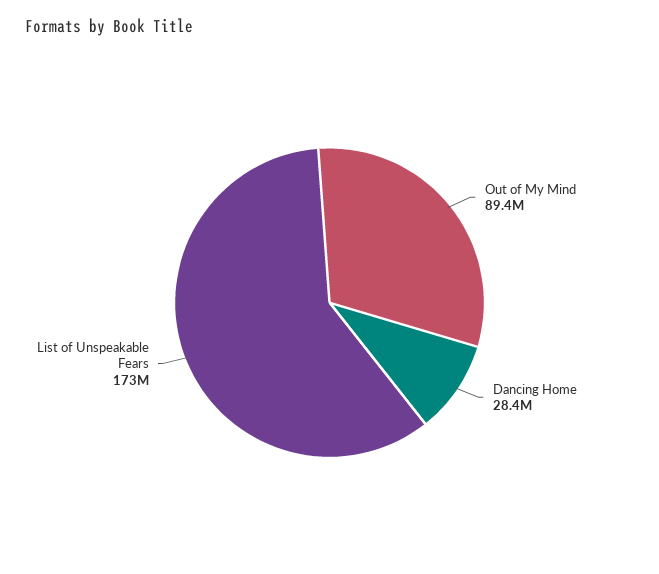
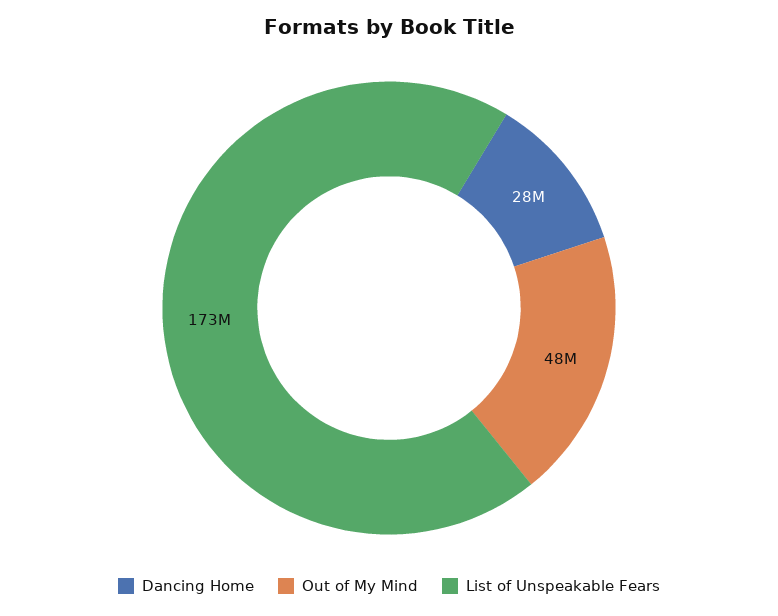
  {
-   "Out of My Mind": 89400000,
+   "Out of My Mind": 48000000,
    "Dancing Home": 28400000,
    "List of Unspeakable Fears": 173000000
  }

